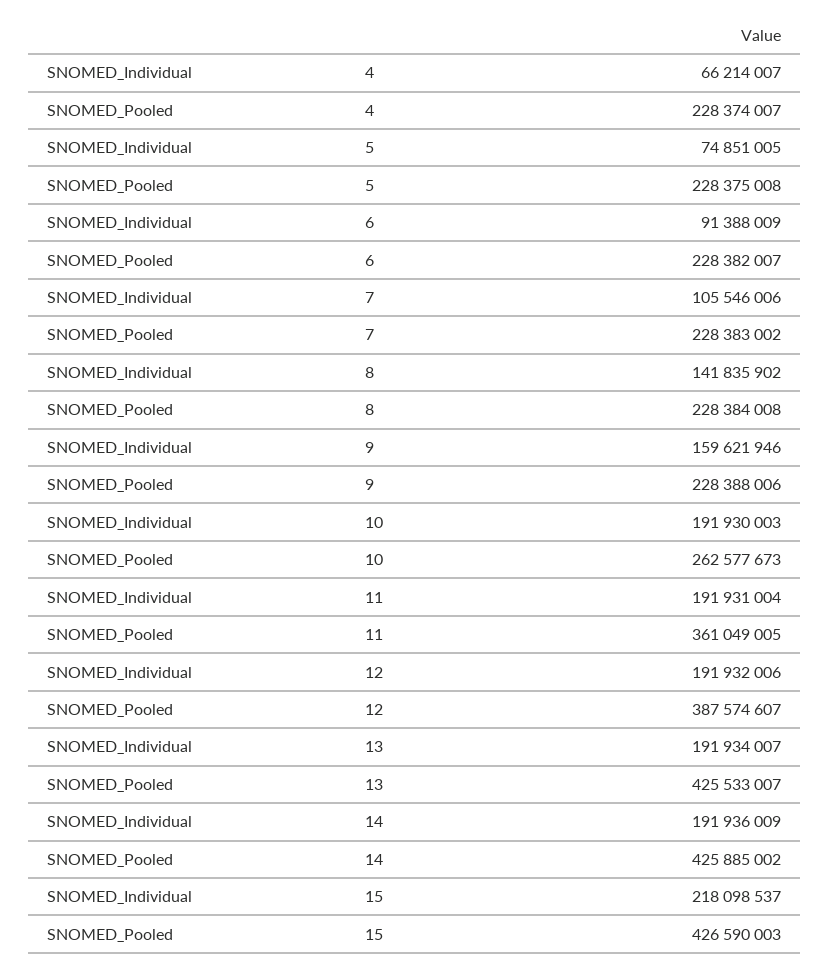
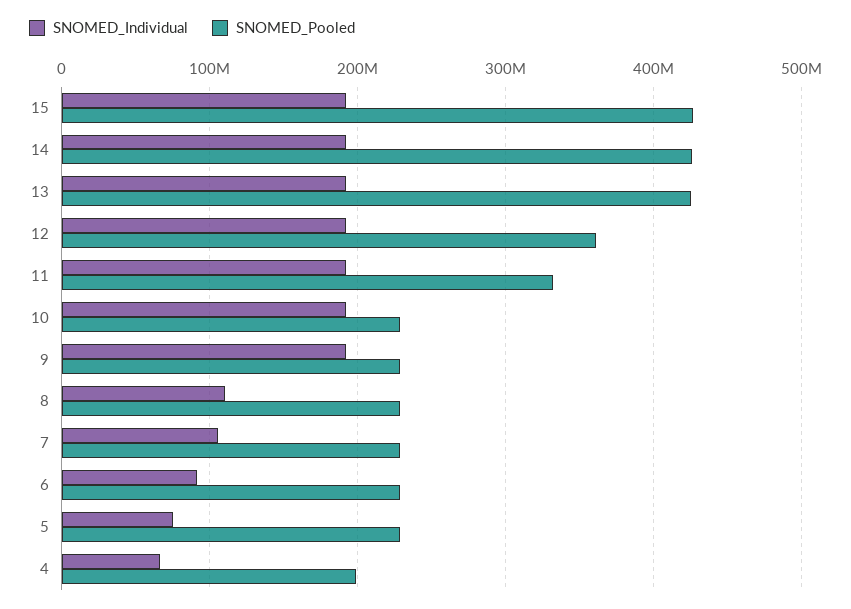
  {
    "SNOMED_Individual": {
      "4": 66214007,
      "5": 74851005,
      "6": 91388009,
      "7": 105546006,
-     "8": 141835902,
+     "8": 110000000,
-     "9": 159621946,
+     "9": 190000000,
      "10": 191930003,
      "11": 191931004,
      "12": 191932006,
      "13": 191934007,
      "14": 191936009,
-     "15": 218098537
+     "15": 190000000
    },
    "SNOMED_Pooled": {
-     "4": 228374007,
+     "4": 200000000,
      "5": 228375008,
      "6": 228382007,
      "7": 228383002,
      "8": 228384008,
      "9": 228388006,
-     "10": 262577673,
+     "10": 230000000,
-     "11": 361049005,
+     "11": 330000000,
-     "12": 387574607,
+     "12": 360000000,
      "13": 425533007,
      "14": 425885002,
      "15": 426590003
    }
  }

